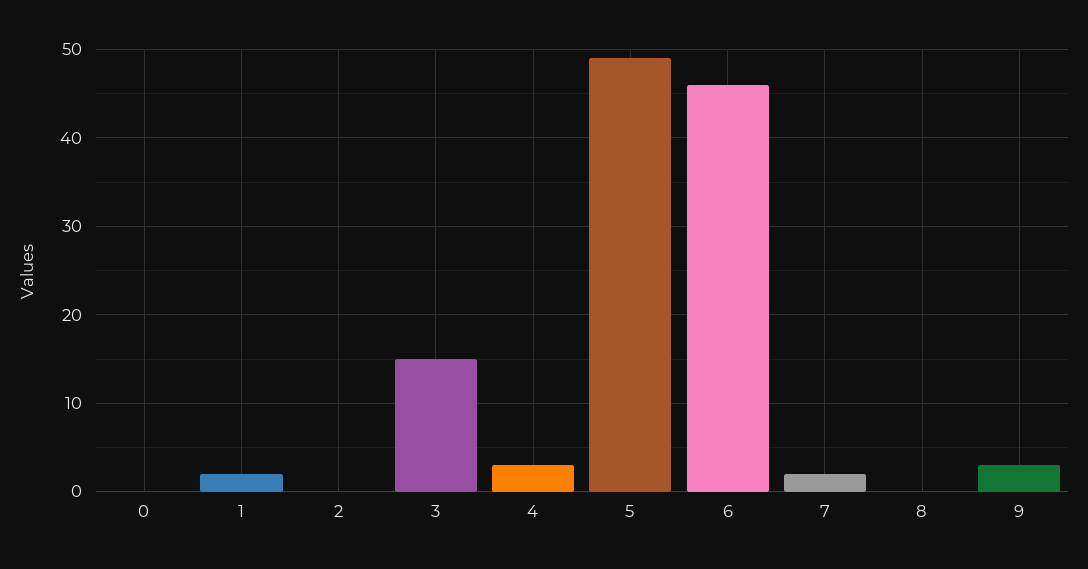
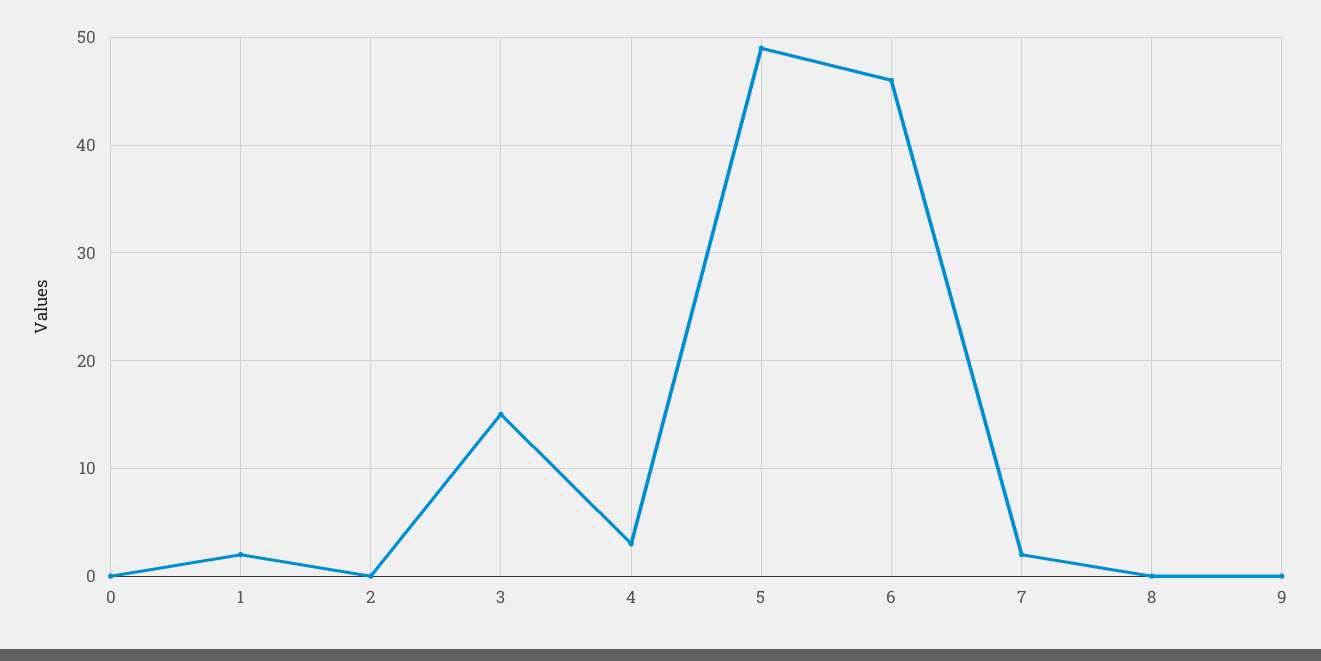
  {
    "0": 0,
    "1": 2,
    "2": 0,
    "3": 15,
    "4": 3,
    "5": 49,
    "6": 46,
    "7": 2,
    "8": 0,
-   "9": 3
+   "9": 0
  }

